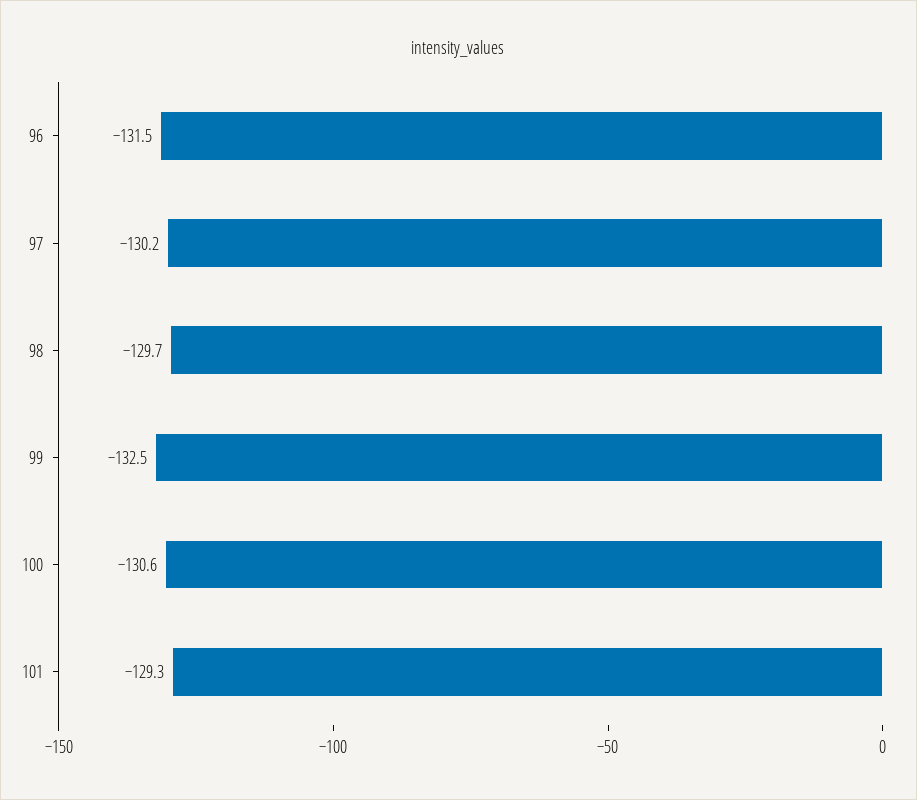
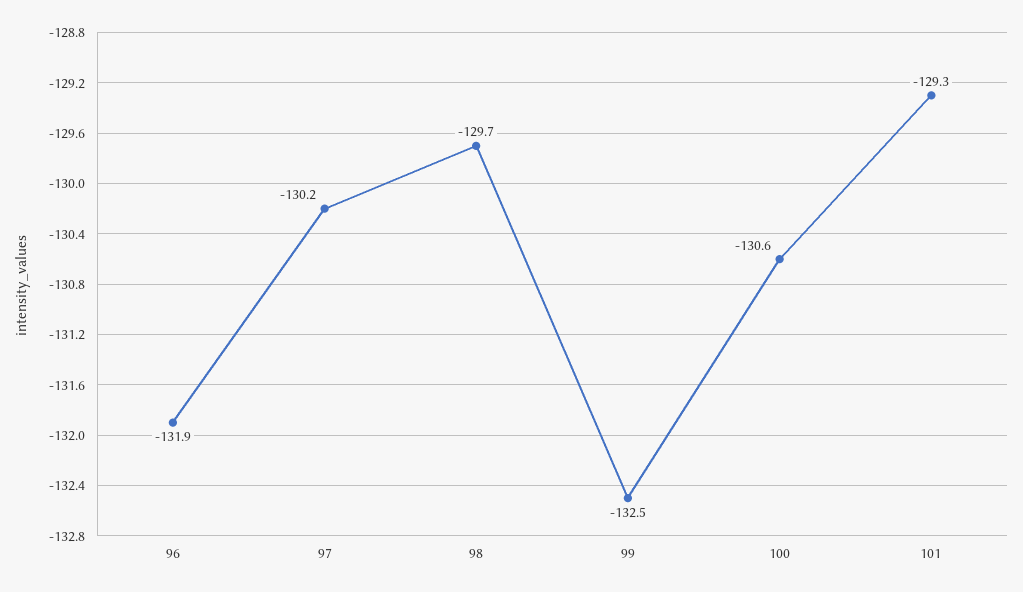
  {
-   "96": -131.5,
+   "96": -131.9,
    "97": -130.2,
    "98": -129.7,
    "99": -132.5,
    "100": -130.6,
    "101": -129.3
  }

